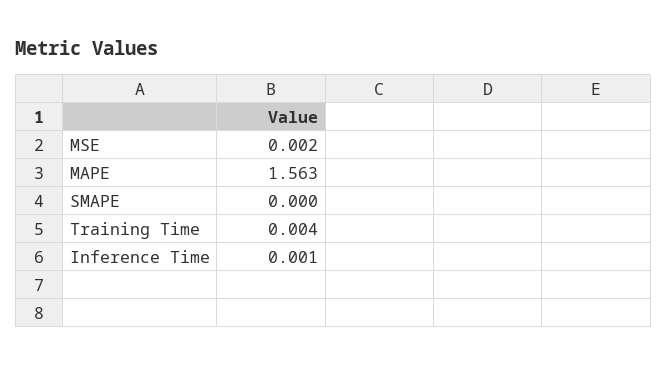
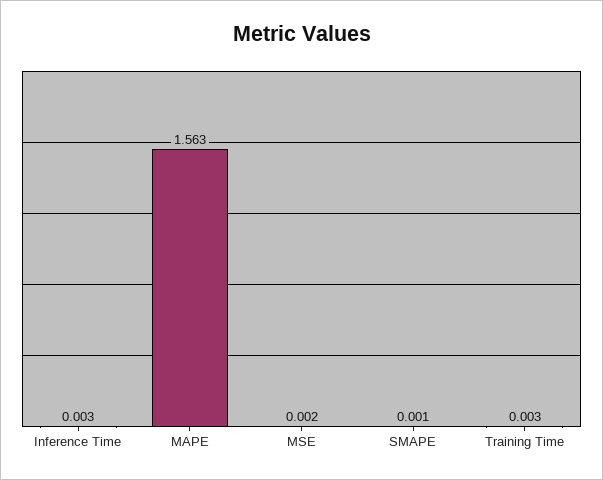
  {
    "MSE": 0.002,
    "MAPE": 1.563,
-   "SMAPE": 0,
+   "SMAPE": 0.001,
-   "Training Time": 0.004,
+   "Training Time": 0.003,
-   "Inference Time": 0.001
+   "Inference Time": 0.003
  }

